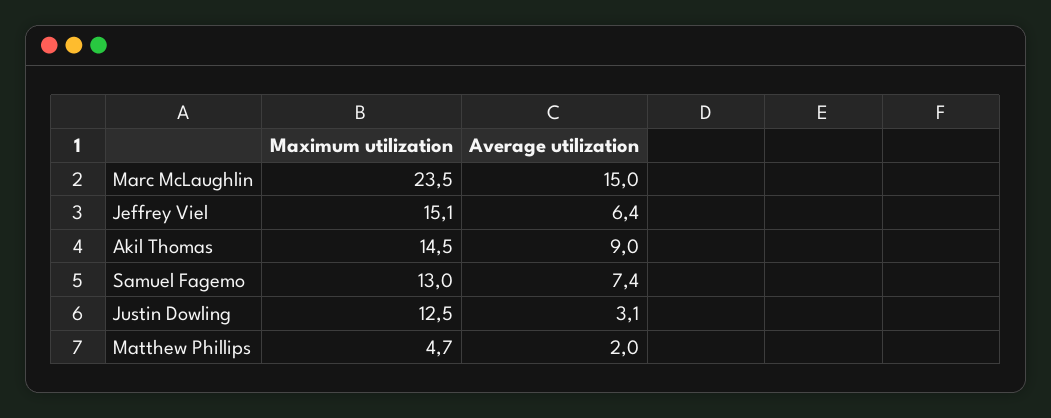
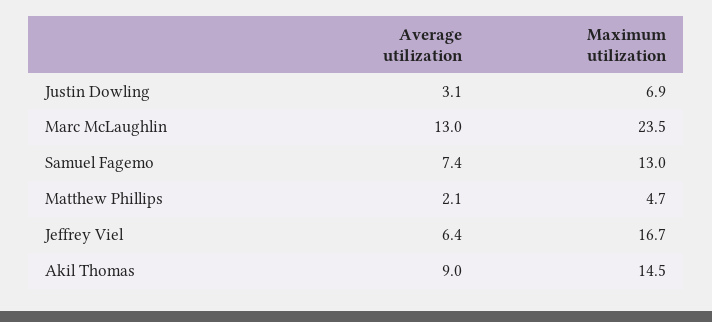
  {
    "Maximum utilization": {
      "Marc McLaughlin": 23.5,
-     "Jeffrey Viel": 15.1,
+     "Jeffrey Viel": 16.7,
      "Akil Thomas": 14.5,
      "Samuel Fagemo": 13,
-     "Justin Dowling": 12.5,
+     "Justin Dowling": 6.9,
      "Matthew Phillips": 4.7
    },
    "Average utilization": {
-     "Marc McLaughlin": 15,
+     "Marc McLaughlin": 13,
      "Jeffrey Viel": 6.4,
      "Akil Thomas": 9,
      "Samuel Fagemo": 7.4,
      "Justin Dowling": 3.1,
-     "Matthew Phillips": 2
+     "Matthew Phillips": 2.1
    }
  }

